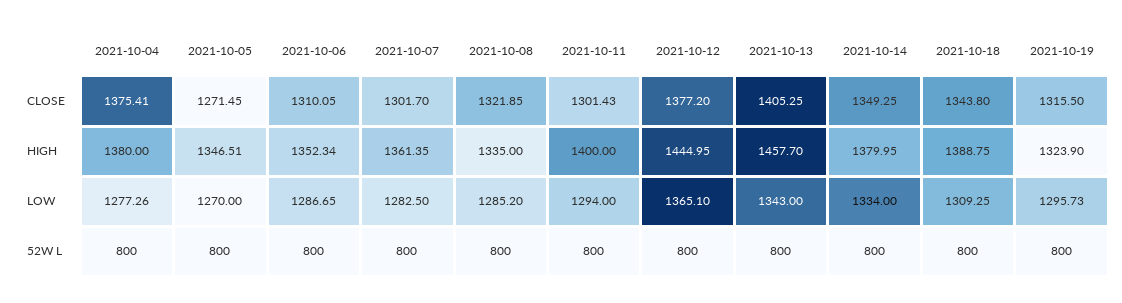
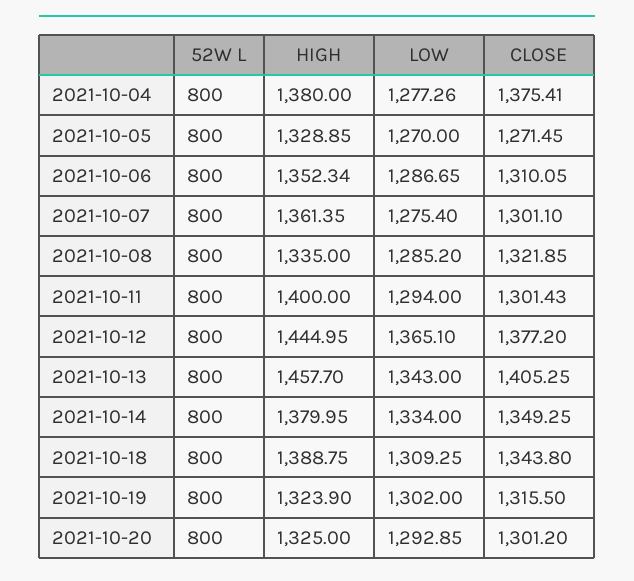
  {
    "2021-10-04": {
      "CLOSE": 1375.41,
      "HIGH": 1380,
      "LOW": 1277.26,
      "52W L": 800
    },
    "2021-10-05": {
      "CLOSE": 1271.45,
-     "HIGH": 1346.51,
+     "HIGH": 1328.85,
      "LOW": 1270,
      "52W L": 800
    },
    "2021-10-06": {
      "CLOSE": 1310.05,
      "HIGH": 1352.34,
      "LOW": 1286.65,
      "52W L": 800
    },
    "2021-10-07": {
-     "CLOSE": 1301.7,
+     "CLOSE": 1301.1,
      "HIGH": 1361.35,
-     "LOW": 1282.5,
+     "LOW": 1275.4,
      "52W L": 800
    },
    "2021-10-08": {
      "CLOSE": 1321.85,
      "HIGH": 1335,
      "LOW": 1285.2,
      "52W L": 800
    },
    "2021-10-11": {
      "CLOSE": 1301.43,
      "HIGH": 1400,
      "LOW": 1294,
      "52W L": 800
    },
    "2021-10-12": {
      "CLOSE": 1377.2,
      "HIGH": 1444.95,
      "LOW": 1365.1,
      "52W L": 800
    },
    "2021-10-13": {
      "CLOSE": 1405.25,
      "HIGH": 1457.7,
      "LOW": 1343,
      "52W L": 800
    },
    "2021-10-14": {
      "CLOSE": 1349.25,
      "HIGH": 1379.95,
      "LOW": 1334,
      "52W L": 800
    },
    "2021-10-18": {
      "CLOSE": 1343.8,
      "HIGH": 1388.75,
      "LOW": 1309.25,
      "52W L": 800
    },
    "2021-10-19": {
      "CLOSE": 1315.5,
      "HIGH": 1323.9,
-     "LOW": 1295.73,
+     "LOW": 1302,
      "52W L": 800
-   }
+   },
+   "2021-10-20": {
+     "52W L": 800,
+     "HIGH": 1325,
+     "LOW": 1292.85,
+     "CLOSE": 1301.2
+   }
  }

